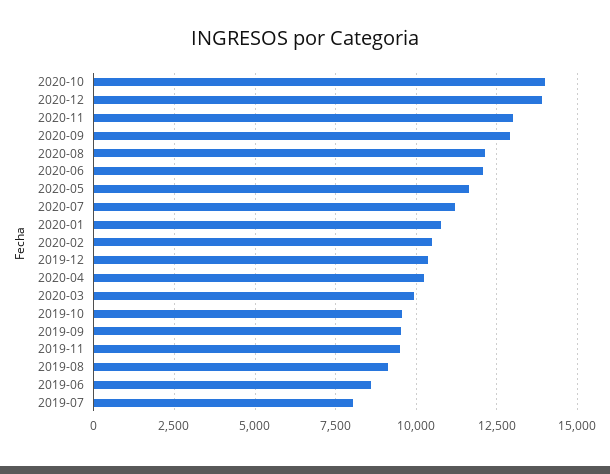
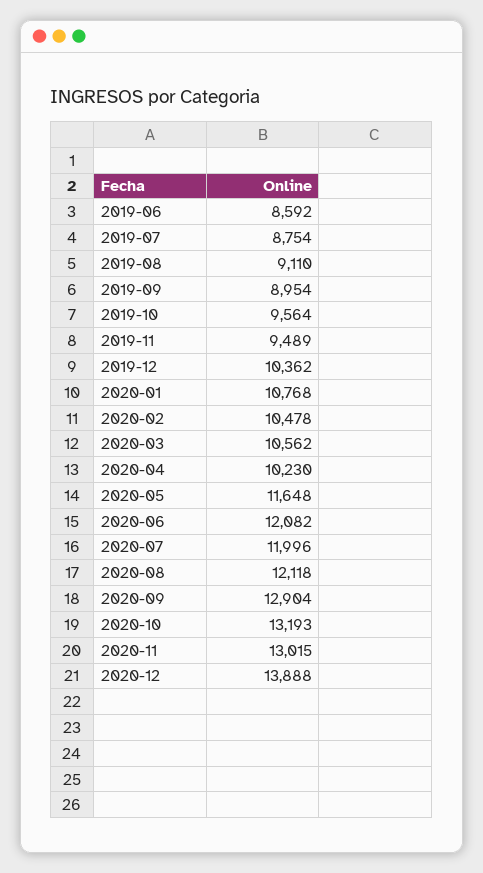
  {
-   "2020-10": 14000,
+   "2020-10": 13193,
    "2020-12": 13888,
    "2020-11": 13015,
    "2020-09": 12904,
    "2020-08": 12118,
    "2020-06": 12082,
    "2020-05": 11648,
-   "2020-07": 11250,
+   "2020-07": 11996,
    "2020-01": 10768,
    "2020-02": 10478,
    "2019-12": 10362,
    "2020-04": 10230,
-   "2020-03": 10000,
+   "2020-03": 10562,
    "2019-10": 9564,
-   "2019-09": 9500,
+   "2019-09": 8954,
    "2019-11": 9489,
    "2019-08": 9110,
    "2019-06": 8592,
-   "2019-07": 8000
+   "2019-07": 8754
  }

